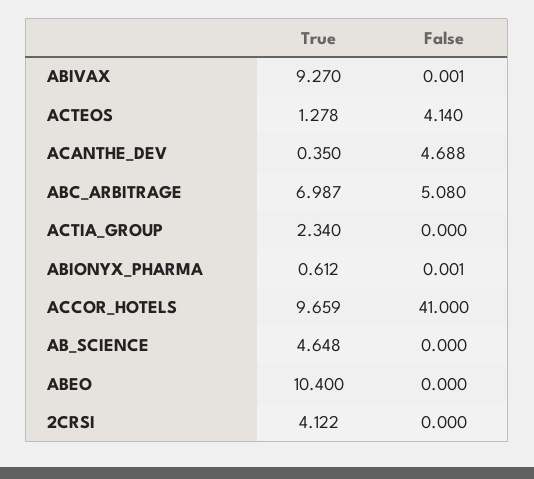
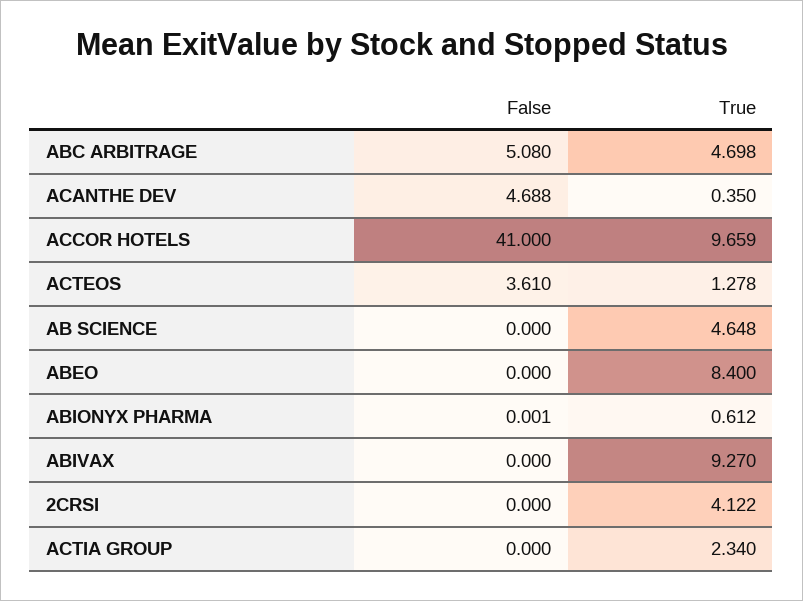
  {
    "True": {
      "ABIVAX": 9.27,
      "ACTEOS": 1.278,
      "ACANTHE_DEV": 0.35,
-     "ABC_ARBITRAGE": 6.987,
+     "ABC_ARBITRAGE": 4.698,
      "ACTIA_GROUP": 2.34,
      "ABIONYX_PHARMA": 0.612,
      "ACCOR_HOTELS": 9.659,
      "AB_SCIENCE": 4.648,
-     "ABEO": 10.4,
+     "ABEO": 8.4,
      "2CRSI": 4.122
    },
    "False": {
-     "ABIVAX": 0.001,
+     "ABIVAX": 0,
-     "ACTEOS": 4.14,
+     "ACTEOS": 3.61,
      "ACANTHE_DEV": 4.688,
      "ABC_ARBITRAGE": 5.08,
      "ACTIA_GROUP": 0,
      "ABIONYX_PHARMA": 0.001,
      "ACCOR_HOTELS": 41,
      "AB_SCIENCE": 0,
      "ABEO": 0,
      "2CRSI": 0
    }
  }

